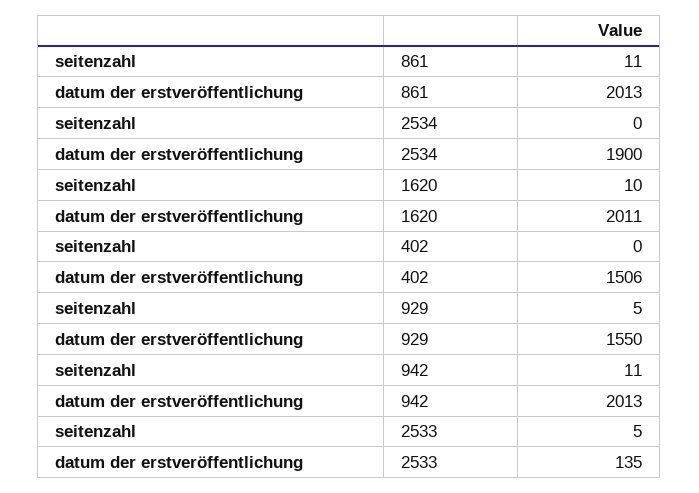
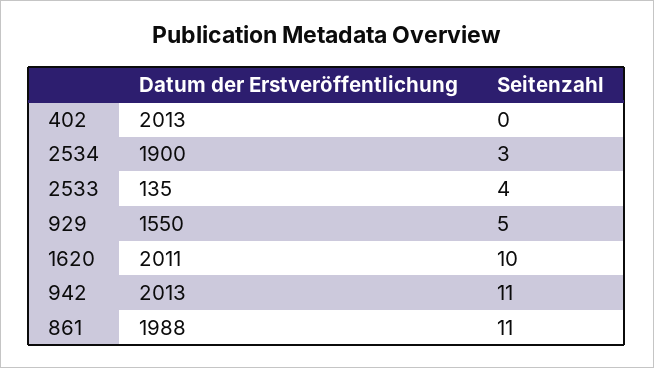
  {
    "seitenzahl": {
      "861": 11,
-     "2534": 0,
+     "2534": 3,
      "1620": 10,
      "402": 0,
      "929": 5,
      "942": 11,
-     "2533": 5
+     "2533": 4
    },
    "datum der erstveröffentlichung": {
-     "861": 2013,
+     "861": 1988,
      "2534": 1900,
      "1620": 2011,
-     "402": 1506,
+     "402": 2013,
      "929": 1550,
      "942": 2013,
      "2533": 135
    }
  }

